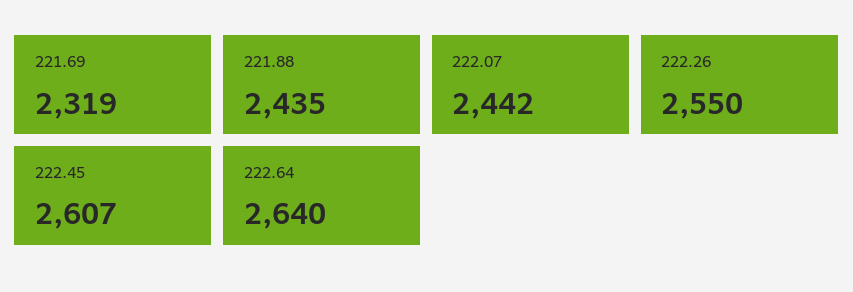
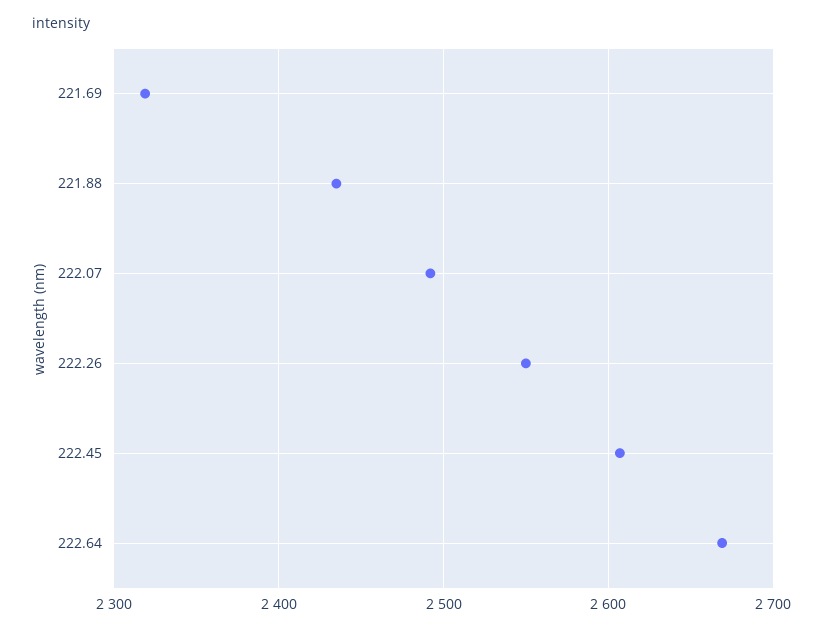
  {
    "221.69": 2319,
    "221.88": 2435,
-   "222.07": 2442,
+   "222.07": 2490,
    "222.26": 2550,
    "222.45": 2607,
-   "222.64": 2640
+   "222.64": 2670
  }

